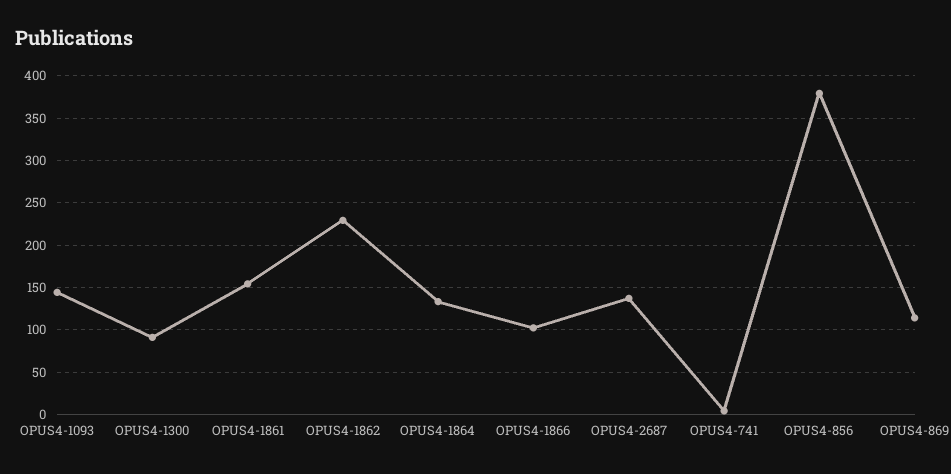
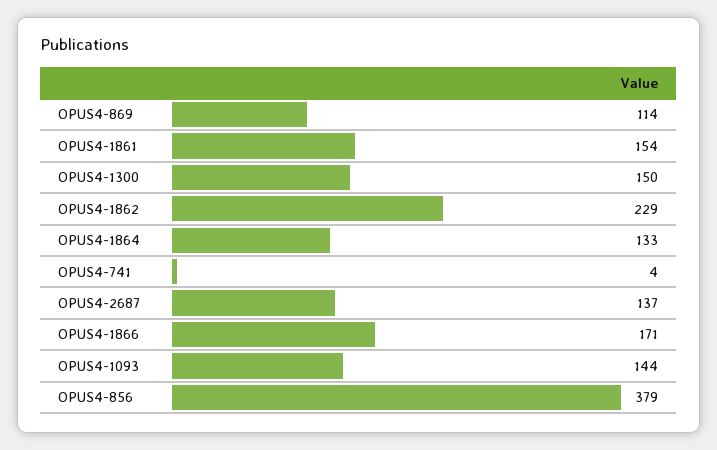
  {
    "OPUS4-1093": 144,
-   "OPUS4-1300": 90,
+   "OPUS4-1300": 150,
    "OPUS4-1861": 154,
    "OPUS4-1862": 229,
    "OPUS4-1864": 133,
-   "OPUS4-1866": 100,
+   "OPUS4-1866": 171,
    "OPUS4-2687": 137,
    "OPUS4-741": 4,
    "OPUS4-856": 379,
    "OPUS4-869": 114
  }

